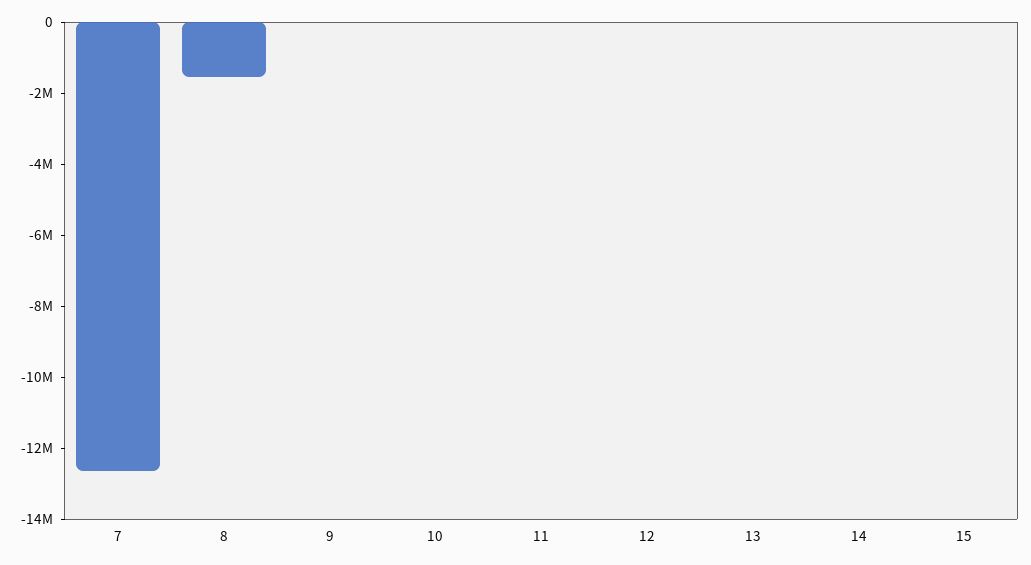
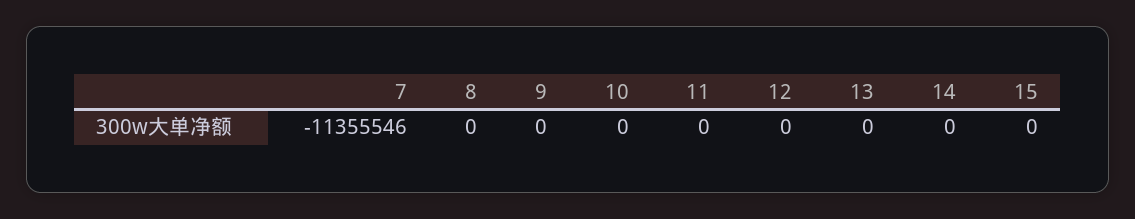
  {
-   "7": -12500000,
+   "7": -11355546,
-   "8": -1500000,
+   "8": 0,
    "9": 0,
    "10": 0,
    "11": 0,
    "12": 0,
    "13": 0,
    "14": 0,
    "15": 0
  }

